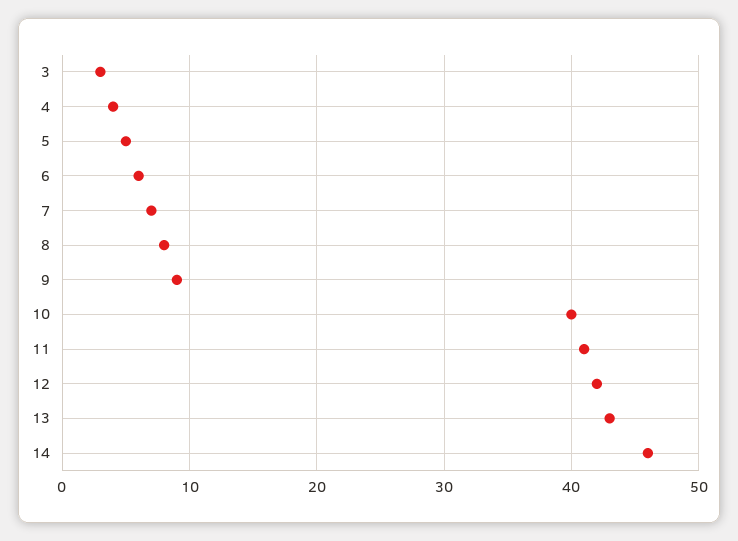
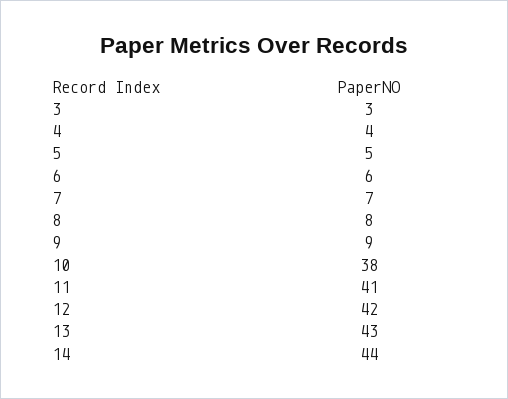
  {
    "3": 3,
    "4": 4,
    "5": 5,
    "6": 6,
    "7": 7,
    "8": 8,
    "9": 9,
-   "10": 40,
+   "10": 38,
    "11": 41,
    "12": 42,
    "13": 43,
-   "14": 46
+   "14": 44
  }

